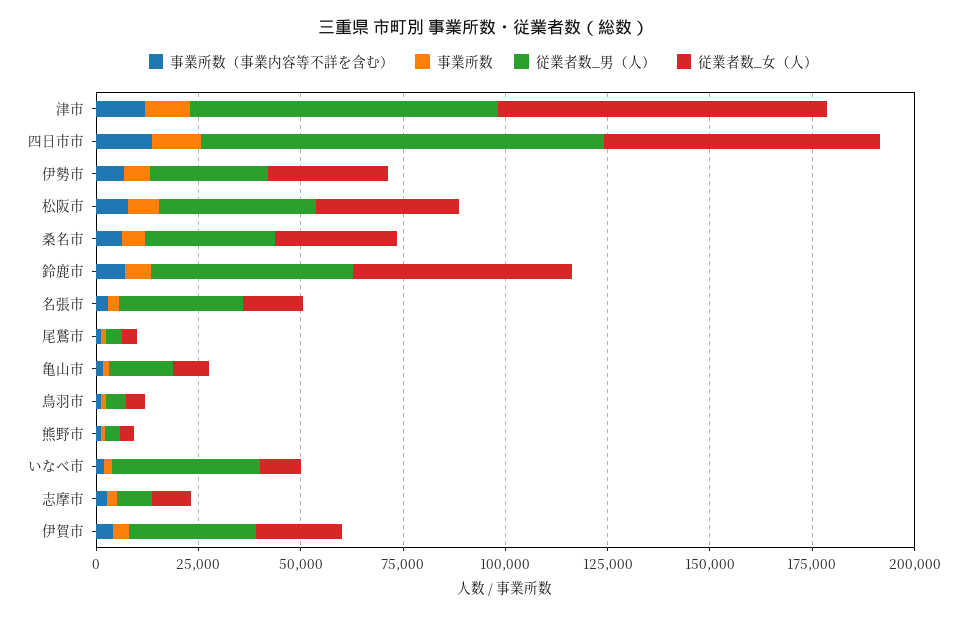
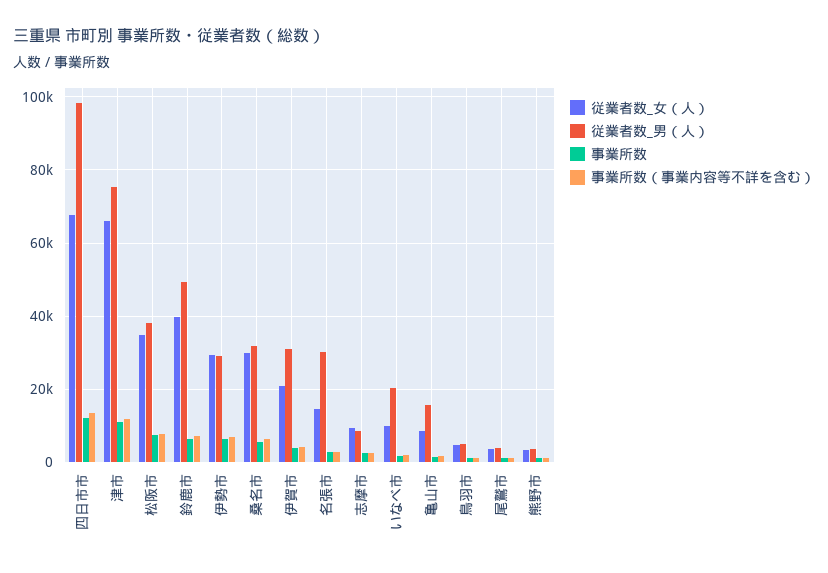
  {
    "事業所数（事業内容等不詳を含む）": {
      "津市": 12000,
      "四日市市": 14000,
      "伊勢市": 6000,
      "松阪市": 8000,
      "桑名市": 6000,
      "鈴鹿市": 8000,
      "名張市": 2000,
      "尾鷲市": 2000,
      "亀山市": 2000,
      "鳥羽市": 2000,
      "熊野市": 2000,
      "いなべ市": 2000,
      "志摩市": 2000,
      "伊賀市": 4000
    },
    "事業所数": {
      "津市": 10000,
      "四日市市": 12000,
      "伊勢市": 6000,
      "松阪市": 8000,
      "桑名市": 6000,
      "鈴鹿市": 6000,
      "名張市": 2000,
      "尾鷲市": 2000,
      "亀山市": 2000,
      "鳥羽市": 2000,
      "熊野市": 2000,
      "いなべ市": 2000,
      "志摩市": 2000,
      "伊賀市": 4000
    },
    "従業者数_男（人）": {
      "津市": 76000,
      "四日市市": 98000,
      "伊勢市": 30000,
      "松阪市": 38000,
      "桑名市": 32000,
      "鈴鹿市": 50000,
      "名張市": 30000,
      "尾鷲市": 4000,
      "亀山市": 16000,
      "鳥羽市": 4000,
      "熊野市": 4000,
-     "いなべ市": 35000,
+     "いなべ市": 20000,
      "志摩市": 8000,
      "伊賀市": 32000
    },
    "従業者数_女（人）": {
-     "津市": 80000,
+     "津市": 66000,
      "四日市市": 68000,
      "伊勢市": 30000,
      "松阪市": 34000,
      "桑名市": 30000,
-     "鈴鹿市": 55000,
+     "鈴鹿市": 40000,
      "名張市": 14000,
      "尾鷲市": 4000,
      "亀山市": 8000,
      "鳥羽市": 4000,
      "熊野市": 4000,
      "いなべ市": 10000,
      "志摩市": 10000,
      "伊賀市": 20000
    }
  }

